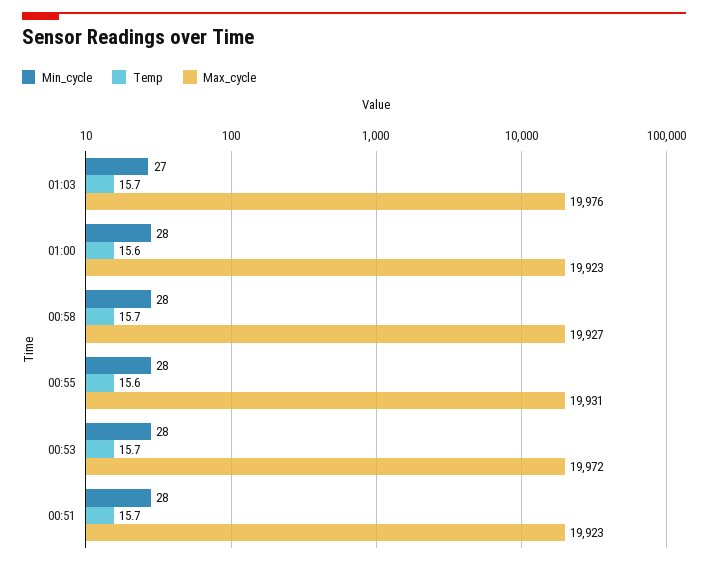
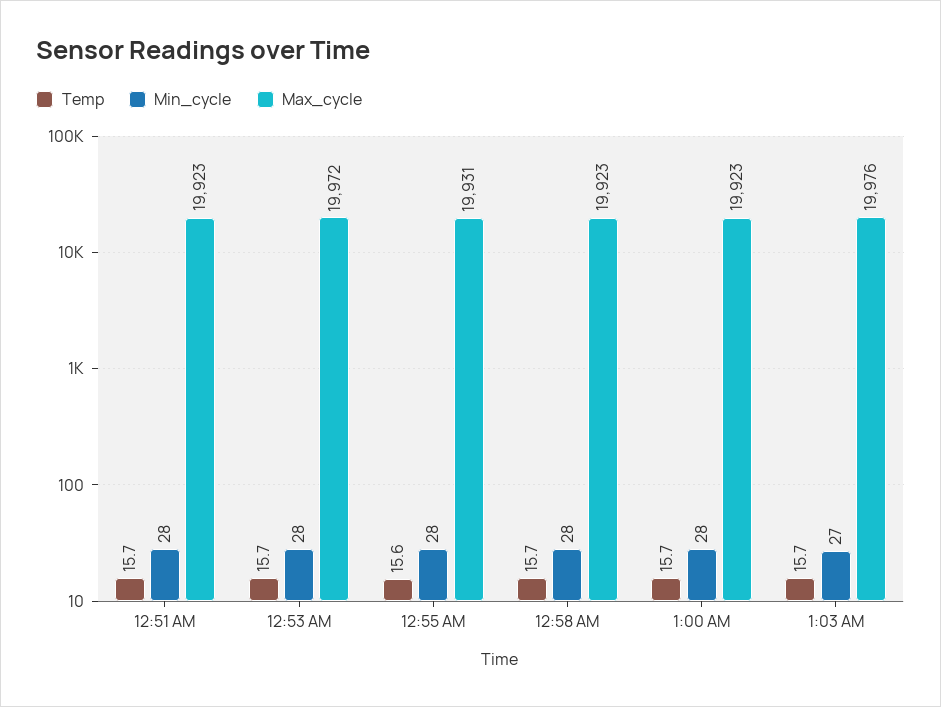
  {
    "Min_cycle": {
      "01:03": 27,
      "01:00": 28,
      "00:58": 28,
      "00:55": 28,
      "00:53": 28,
      "00:51": 28
    },
    "Temp": {
      "01:03": 15.7,
-     "01:00": 15.6,
+     "01:00": 15.7,
      "00:58": 15.7,
      "00:55": 15.6,
      "00:53": 15.7,
      "00:51": 15.7
    },
    "Max_cycle": {
      "01:03": 19976,
      "01:00": 19923,
-     "00:58": 19927,
+     "00:58": 19923,
      "00:55": 19931,
      "00:53": 19972,
      "00:51": 19923
    }
  }

